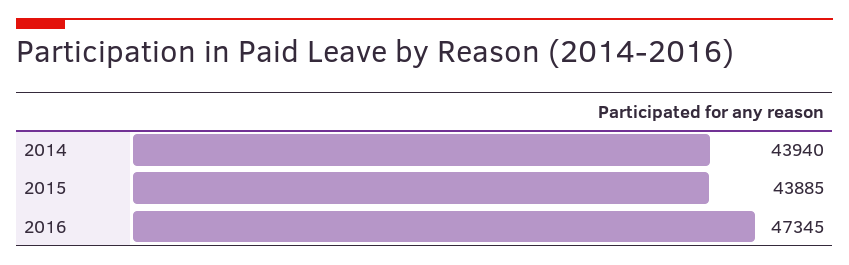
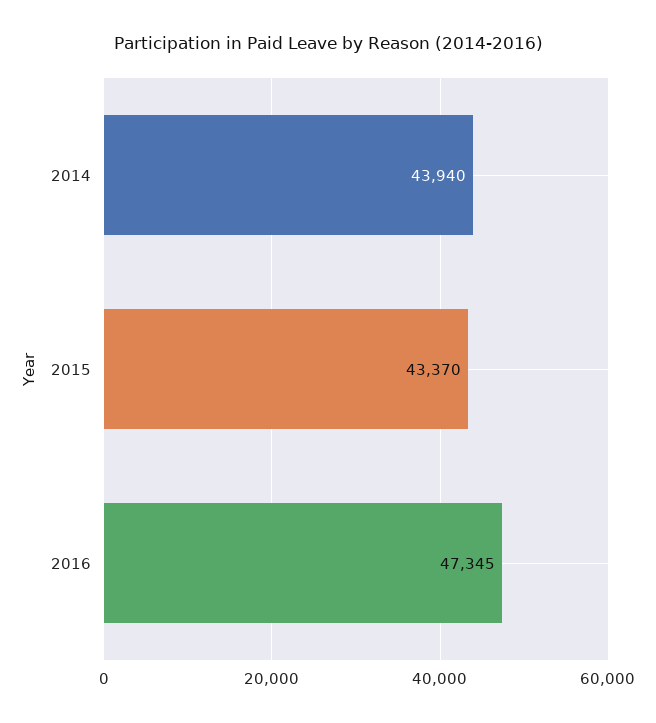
  {
    "2014": 43940,
-   "2015": 43885,
+   "2015": 43370,
    "2016": 47345
  }

